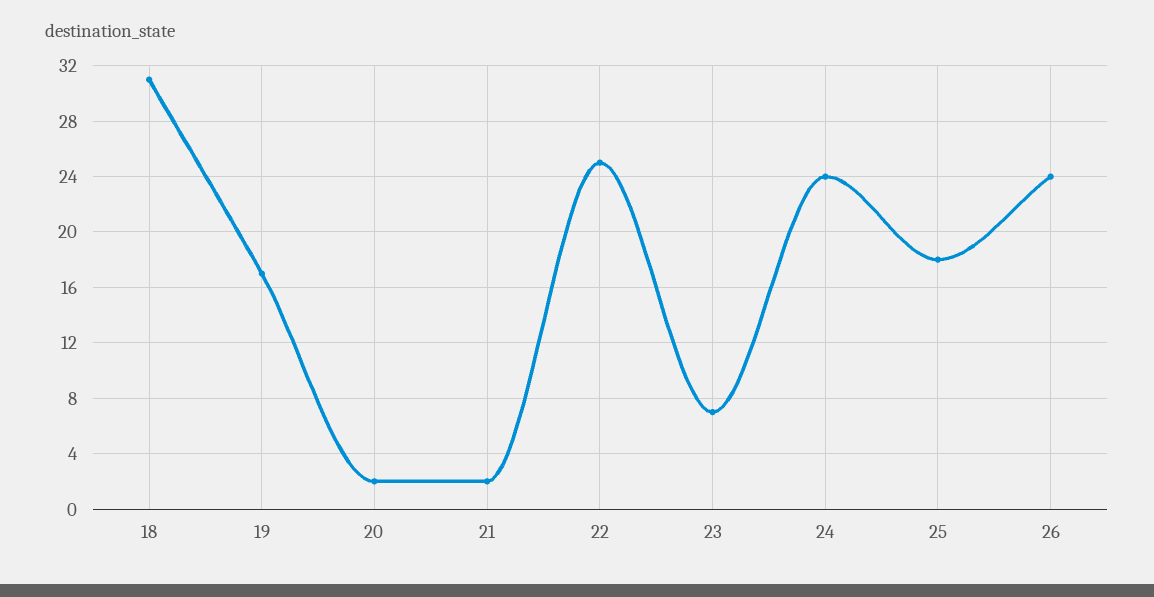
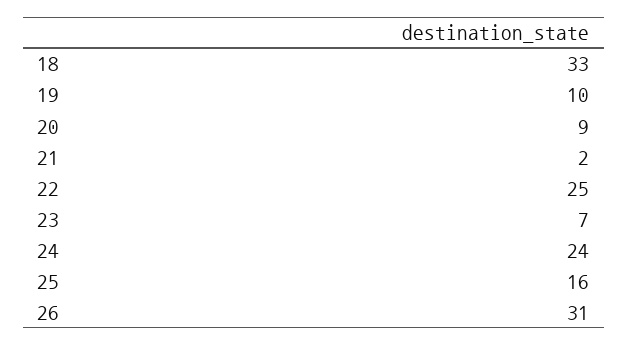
  {
-   "18": 31,
+   "18": 33,
-   "19": 17,
+   "19": 10,
-   "20": 2,
+   "20": 9,
    "21": 2,
    "22": 25,
    "23": 7,
    "24": 24,
-   "25": 18,
+   "25": 16,
-   "26": 24
+   "26": 31
  }

